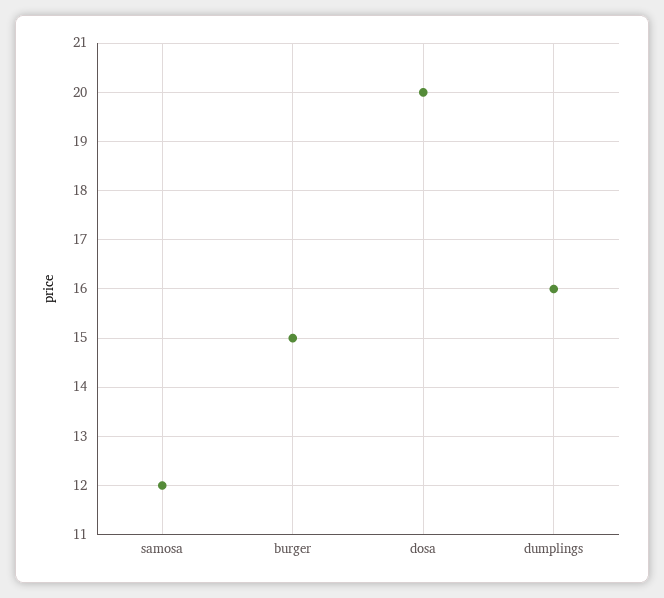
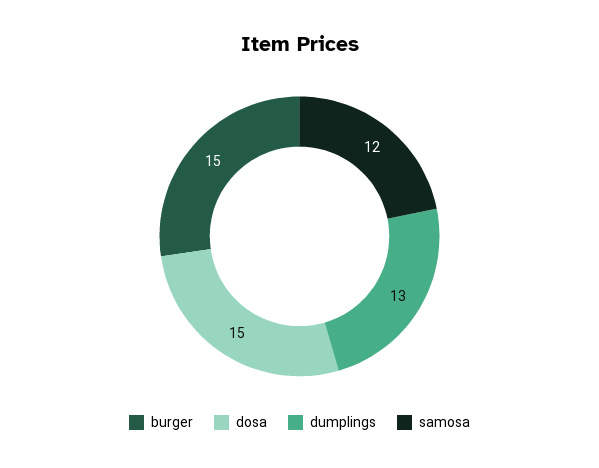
  {
    "samosa": 12,
    "burger": 15,
-   "dosa": 20,
+   "dosa": 15,
-   "dumplings": 16
+   "dumplings": 13
  }

